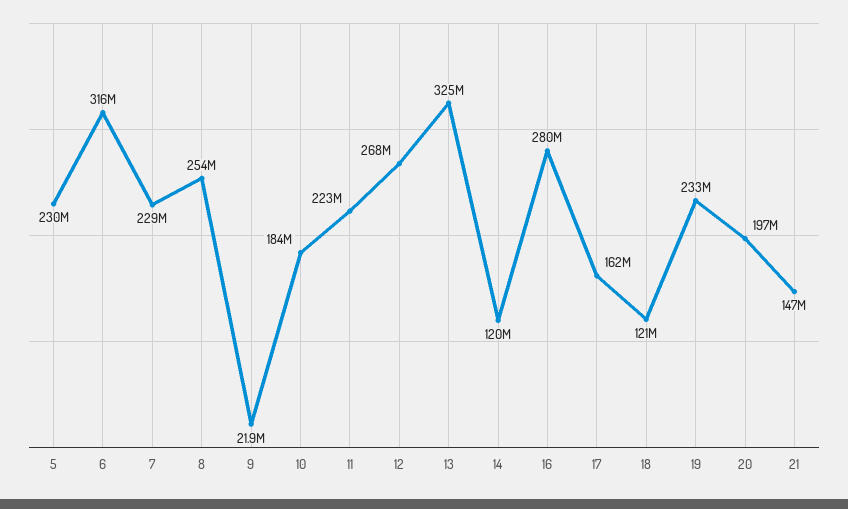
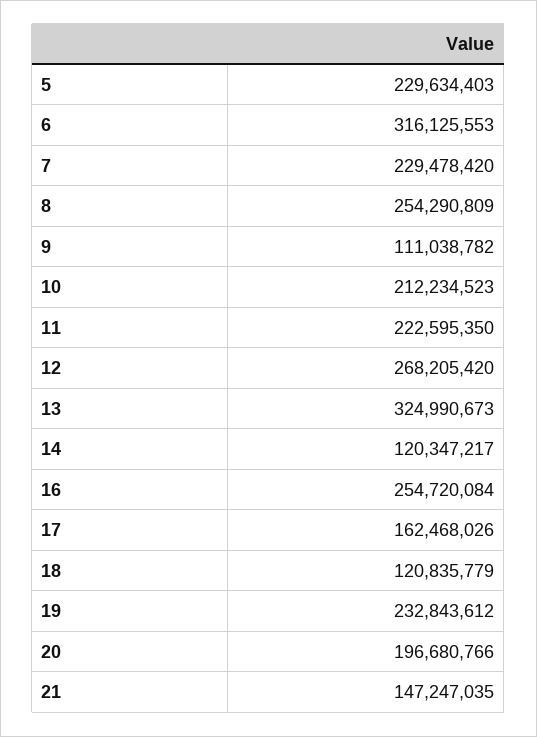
  {
    "5": 229634403,
    "6": 316125553,
    "7": 229478420,
    "8": 254290809,
-   "9": 21900000,
+   "9": 111038782,
-   "10": 184000000,
+   "10": 212234523,
    "11": 222595350,
    "12": 268205420,
    "13": 324990673,
    "14": 120347217,
-   "16": 280000000,
+   "16": 254720084,
    "17": 162468026,
    "18": 120835779,
    "19": 232843612,
    "20": 196680766,
    "21": 147247035
  }

